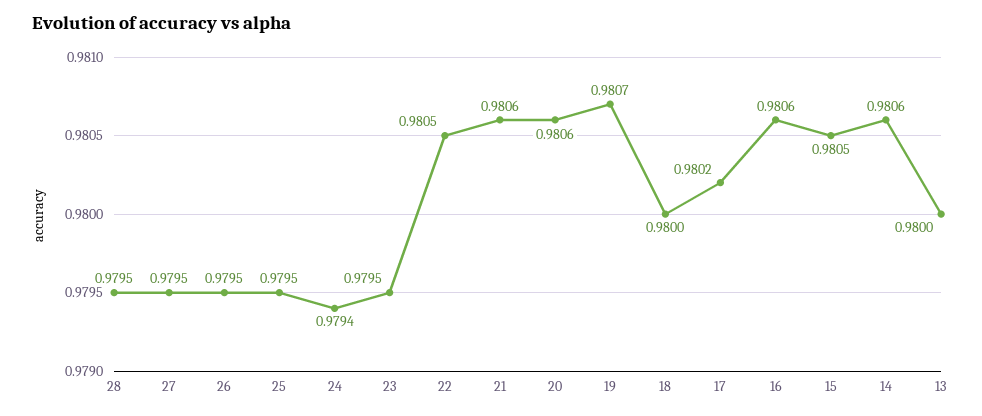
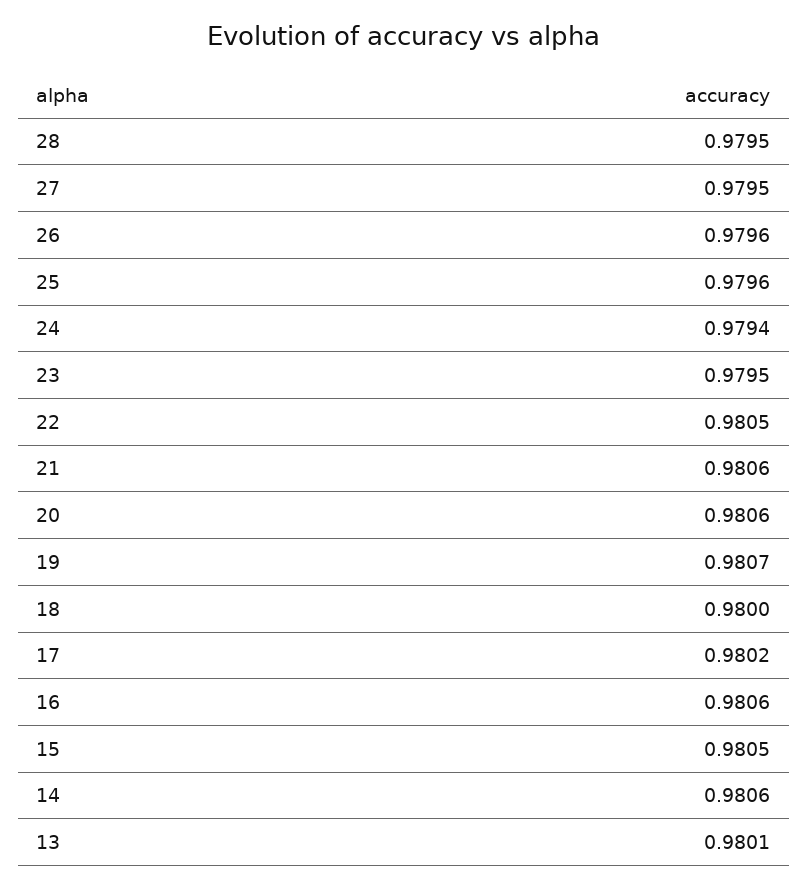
  {
    "28": 0.9795,
    "27": 0.9795,
-   "26": 0.9795,
+   "26": 0.9796,
-   "25": 0.9795,
+   "25": 0.9796,
    "24": 0.9794,
    "23": 0.9795,
    "22": 0.9805,
    "21": 0.9806,
    "20": 0.9806,
    "19": 0.9807,
    "18": 0.98,
    "17": 0.9802,
    "16": 0.9806,
    "15": 0.9805,
    "14": 0.9806,
-   "13": 0.98
+   "13": 0.9801
  }

